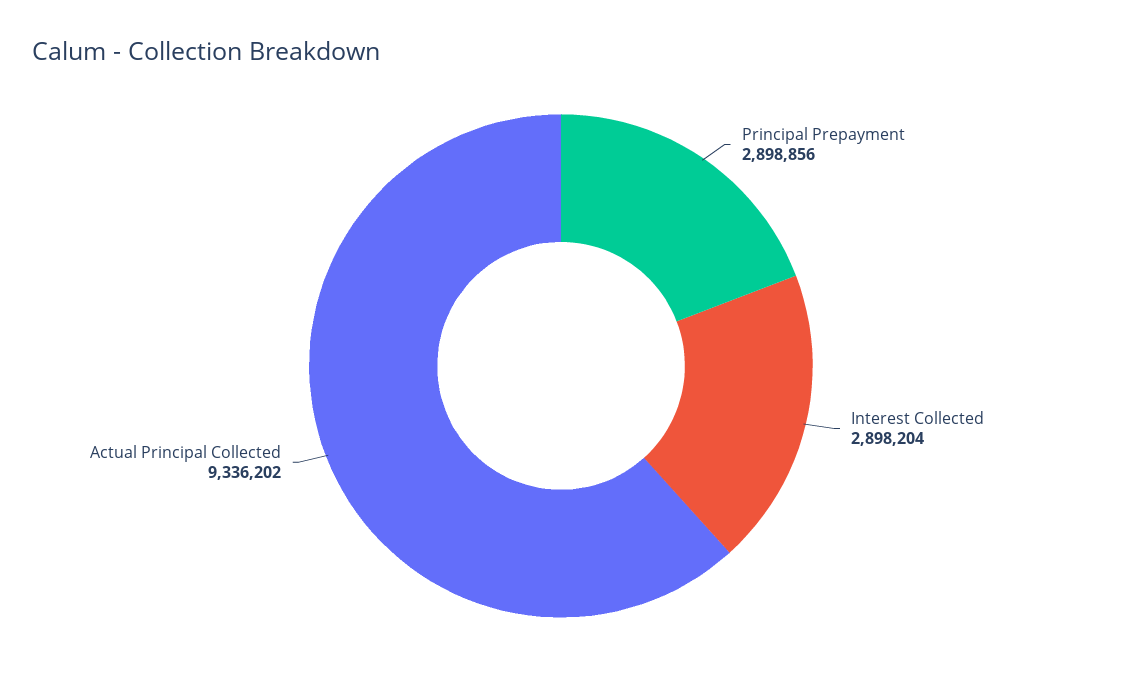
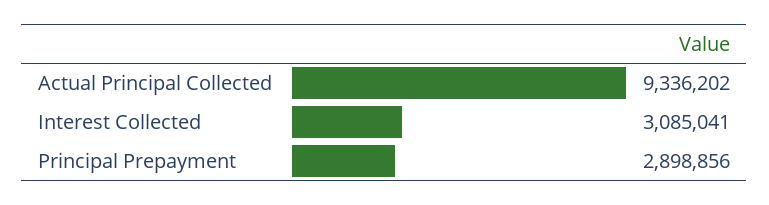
  {
    "Principal Prepayment": 2898856,
-   "Interest Collected": 2898204,
+   "Interest Collected": 3085041,
    "Actual Principal Collected": 9336202
  }

